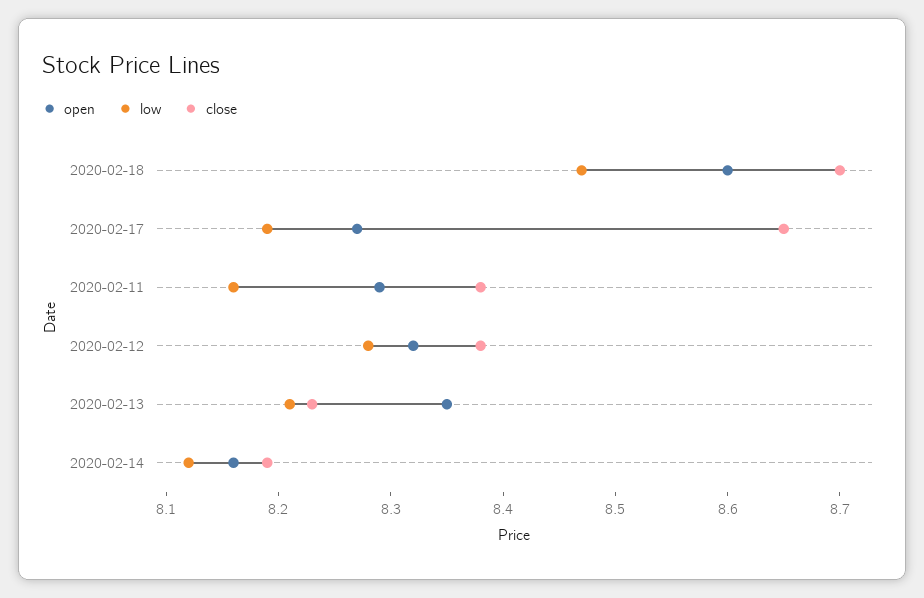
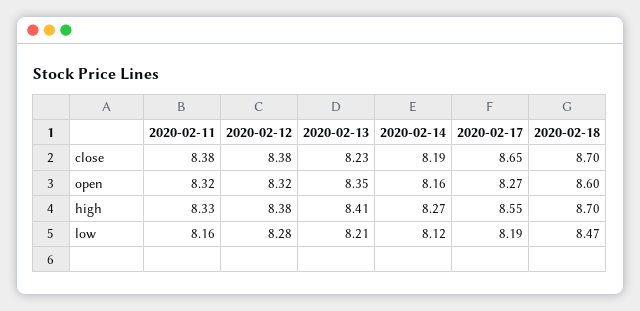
  {
    "open": {
      "2020-02-18": 8.6,
      "2020-02-17": 8.27,
-     "2020-02-11": 8.29,
+     "2020-02-11": 8.32,
      "2020-02-12": 8.32,
      "2020-02-13": 8.35,
      "2020-02-14": 8.16
    },
    "low": {
      "2020-02-18": 8.47,
      "2020-02-17": 8.19,
      "2020-02-11": 8.16,
      "2020-02-12": 8.28,
      "2020-02-13": 8.21,
      "2020-02-14": 8.12
    },
    "close": {
      "2020-02-18": 8.7,
      "2020-02-17": 8.65,
      "2020-02-11": 8.38,
      "2020-02-12": 8.38,
      "2020-02-13": 8.23,
      "2020-02-14": 8.19
-   }
+   },
+   "high": {
+     "2020-02-11": 8.33,
+     "2020-02-12": 8.38,
+     "2020-02-13": 8.41,
+     "2020-02-14": 8.27,
+     "2020-02-17": 8.55,
+     "2020-02-18": 8.7
+   }
  }

